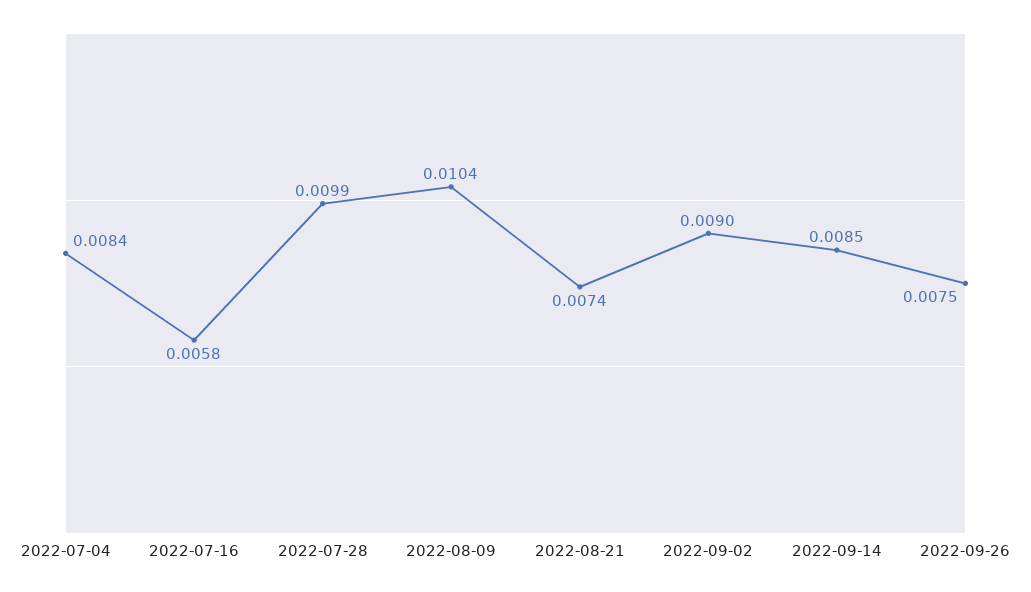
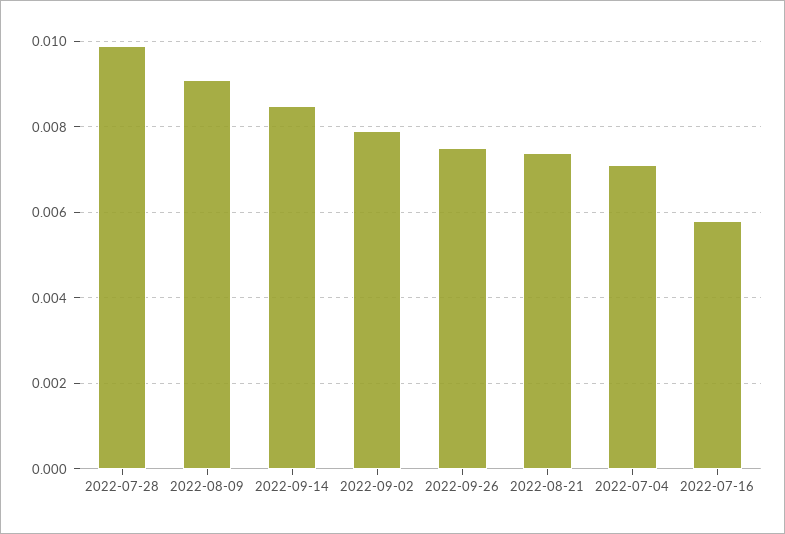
  {
-   "2022-07-04": 0.0084,
+   "2022-07-04": 0.007,
    "2022-07-16": 0.0058,
    "2022-07-28": 0.0099,
-   "2022-08-09": 0.0104,
+   "2022-08-09": 0.009,
    "2022-08-21": 0.0074,
-   "2022-09-02": 0.009,
+   "2022-09-02": 0.008,
    "2022-09-14": 0.0085,
    "2022-09-26": 0.0075
  }

